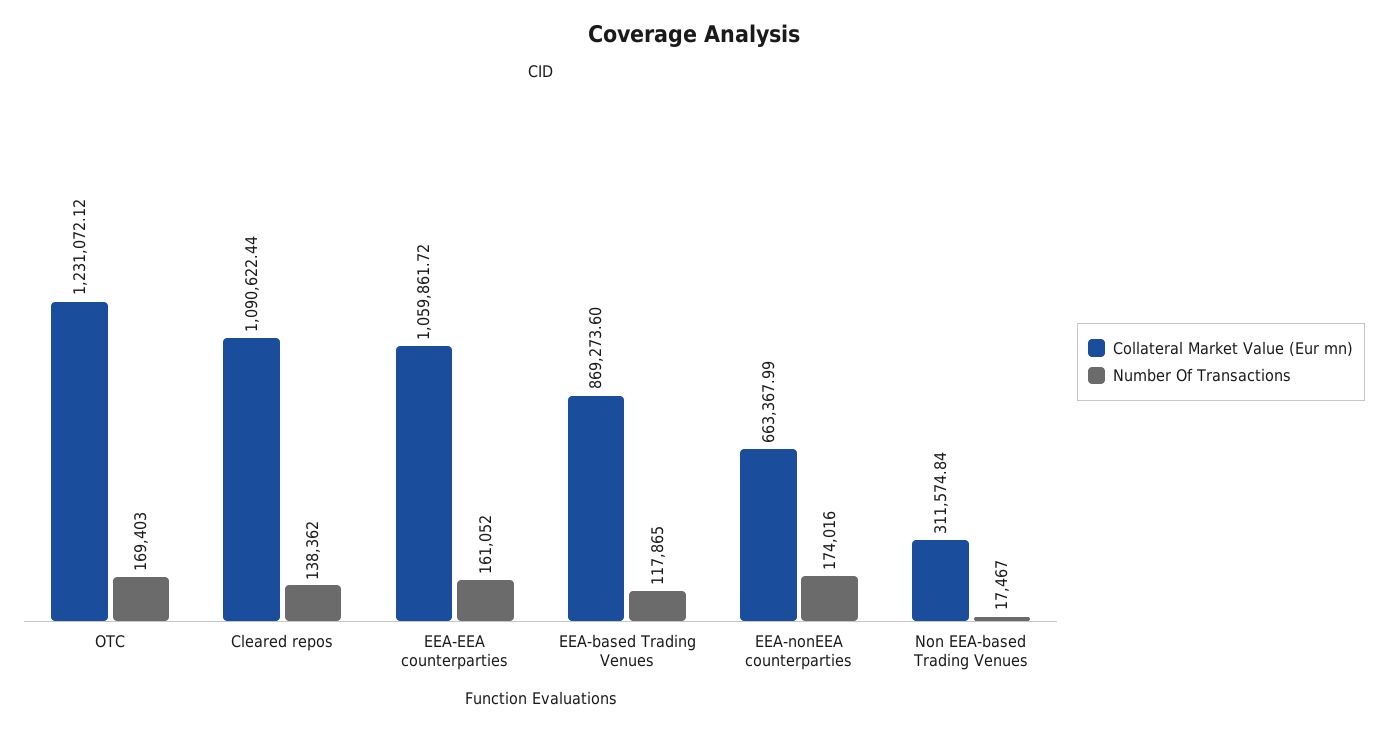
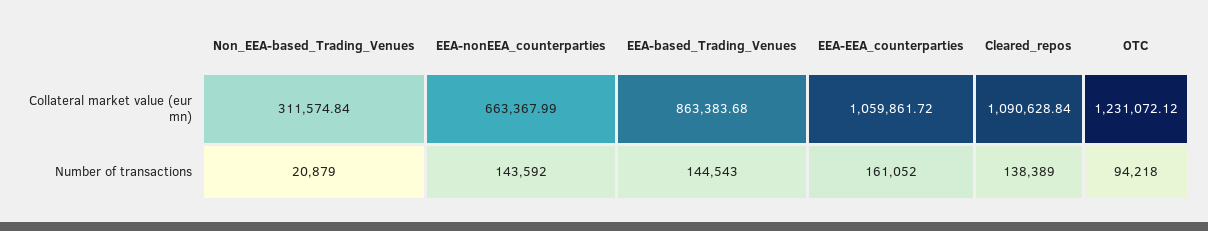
  {
    "Collateral Market Value (Eur mn)": {
      "OTC": 1231072.12,
-     "Cleared repos": 1090622.44,
+     "Cleared repos": 1090628.84,
      "EEA-EEA counterparties": 1059861.72,
-     "EEA-based Trading Venues": 869273.6,
+     "EEA-based Trading Venues": 863383.68,
      "EEA-nonEEA counterparties": 663367.99,
      "Non EEA-based Trading Venues": 311574.84
    },
    "Number Of Transactions": {
-     "OTC": 169403,
+     "OTC": 94218,
-     "Cleared repos": 138362,
+     "Cleared repos": 138389,
      "EEA-EEA counterparties": 161052,
-     "EEA-based Trading Venues": 117865,
+     "EEA-based Trading Venues": 144543,
-     "EEA-nonEEA counterparties": 174016,
+     "EEA-nonEEA counterparties": 143592,
-     "Non EEA-based Trading Venues": 17467
+     "Non EEA-based Trading Venues": 20879
    }
  }

